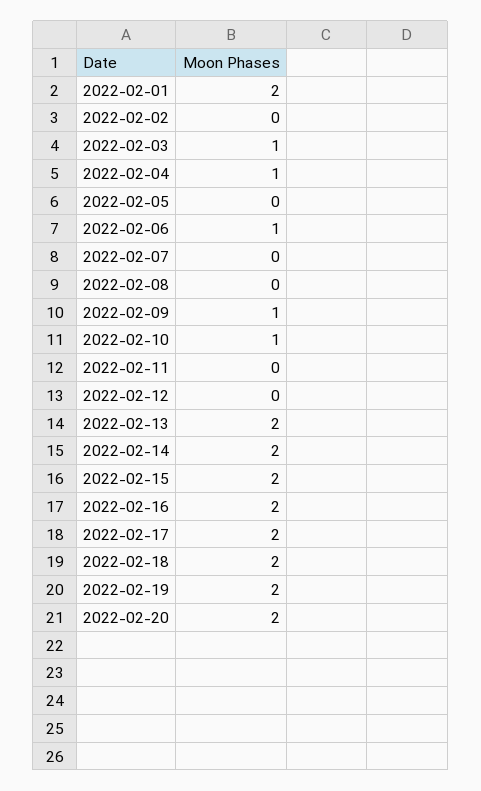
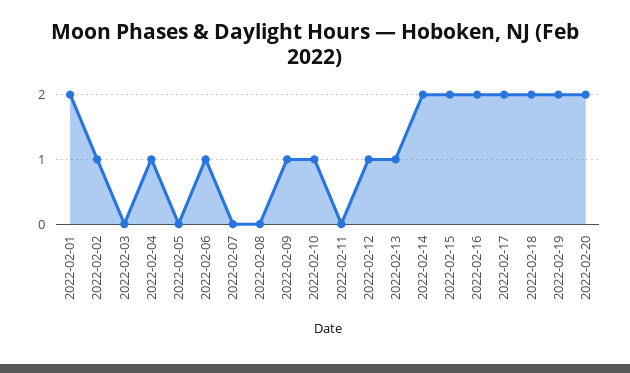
  {
    "2022-02-01": 2,
-   "2022-02-02": 0,
+   "2022-02-02": 1,
-   "2022-02-03": 1,
+   "2022-02-03": 0,
    "2022-02-04": 1,
    "2022-02-05": 0,
    "2022-02-06": 1,
    "2022-02-07": 0,
    "2022-02-08": 0,
    "2022-02-09": 1,
    "2022-02-10": 1,
    "2022-02-11": 0,
-   "2022-02-12": 0,
+   "2022-02-12": 1,
-   "2022-02-13": 2,
+   "2022-02-13": 1,
    "2022-02-14": 2,
    "2022-02-15": 2,
    "2022-02-16": 2,
    "2022-02-17": 2,
    "2022-02-18": 2,
    "2022-02-19": 2,
    "2022-02-20": 2
  }

